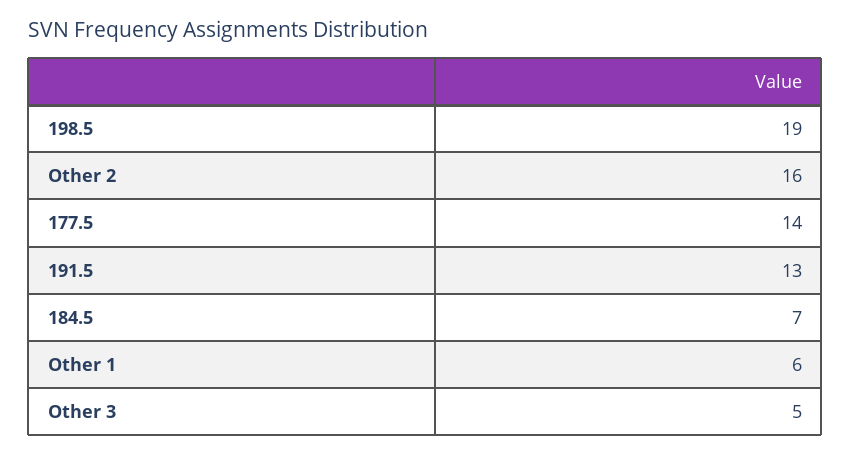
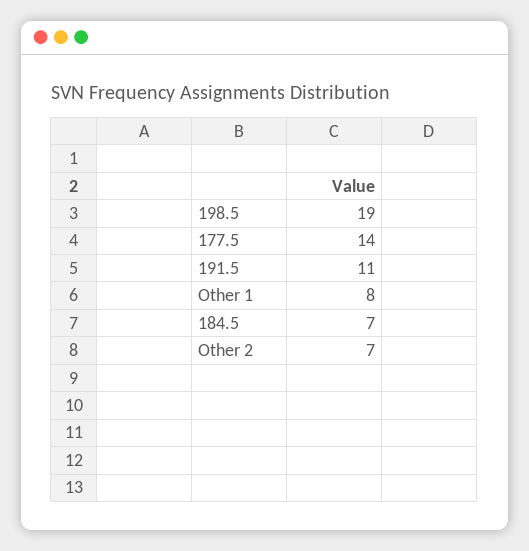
  {
    "198.5": 19,
-   "Other 2": 16,
+   "Other 2": 7,
    "177.5": 14,
-   "191.5": 13,
+   "191.5": 11,
    "184.5": 7,
-   "Other 1": 6,
+   "Other 1": 8
-   "Other 3": 5
  }

